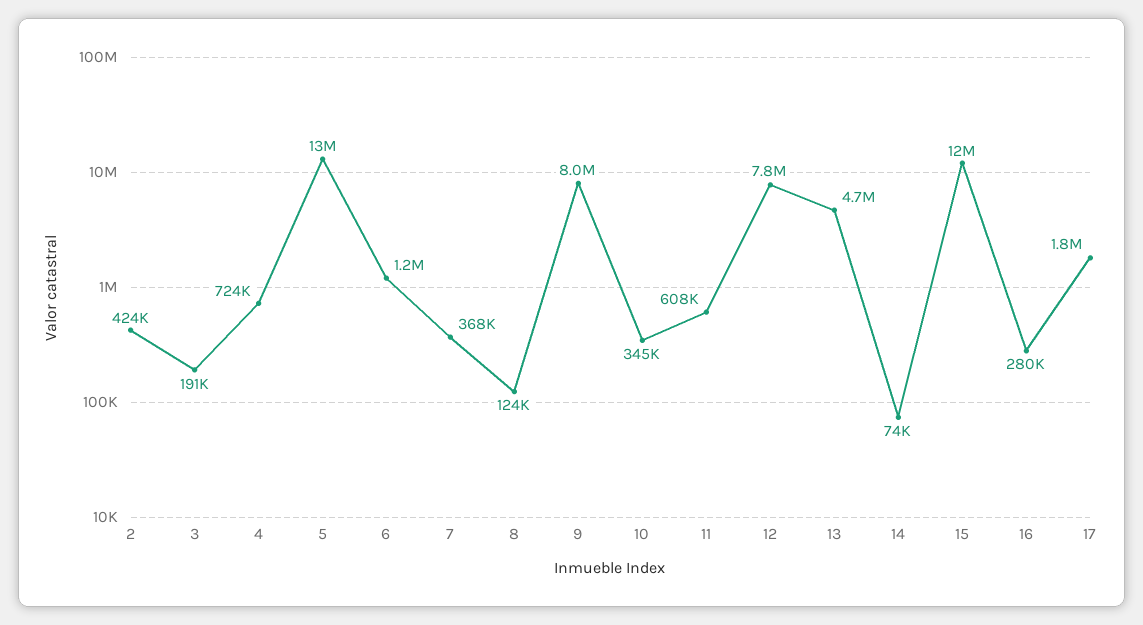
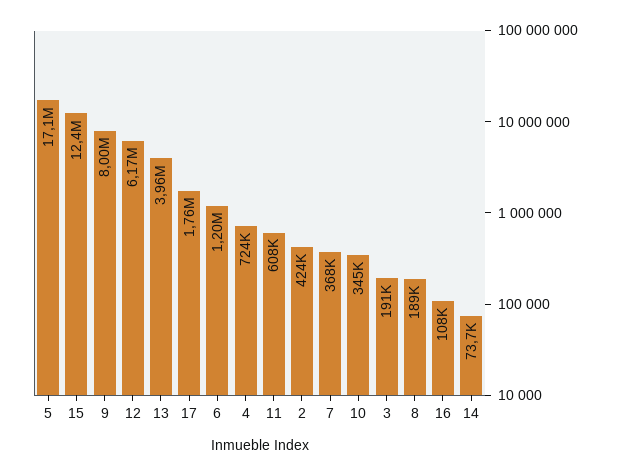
  {
    "2": 424000,
    "3": 191000,
    "4": 724000,
-   "5": 13000000,
+   "5": 17100000,
    "6": 1200000,
    "7": 368000,
-   "8": 124000,
+   "8": 189000,
    "9": 8000000,
    "10": 345000,
    "11": 608000,
-   "12": 7800000,
+   "12": 6170000,
-   "13": 4700000,
+   "13": 3960000,
    "14": 73700,
    "15": 12400000,
-   "16": 280000,
+   "16": 108000,
    "17": 1760000
  }

